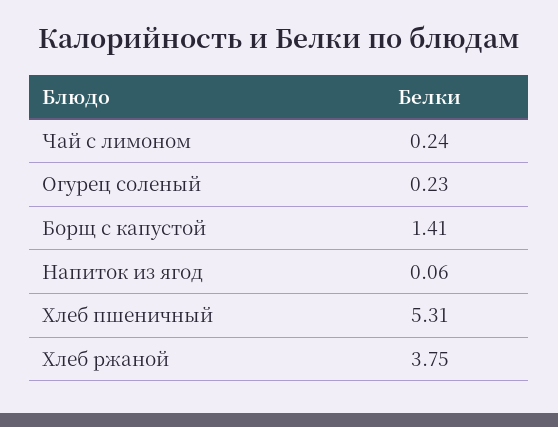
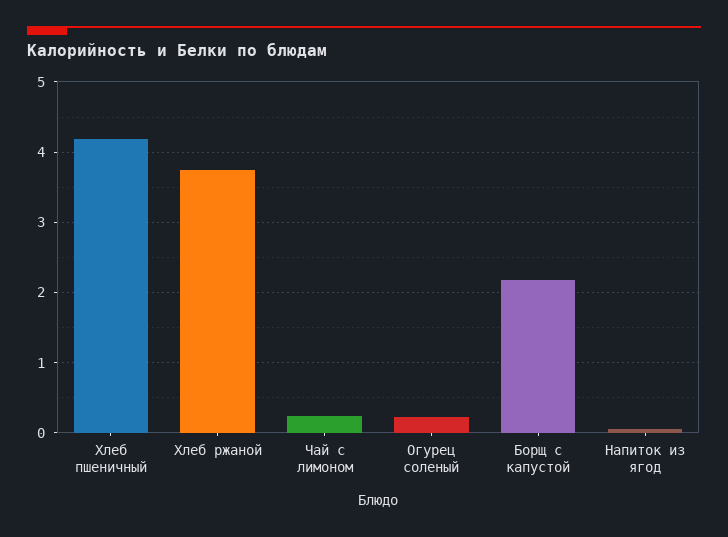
  {
    "Чай с лимоном": 0.24,
    "Огурец соленый": 0.23,
-   "Борщ с капустой": 1.41,
+   "Борщ с капустой": 2.2,
    "Напиток из ягод": 0.06,
-   "Хлеб пшеничный": 5.31,
+   "Хлеб пшеничный": 4.2,
    "Хлеб ржаной": 3.75
  }

